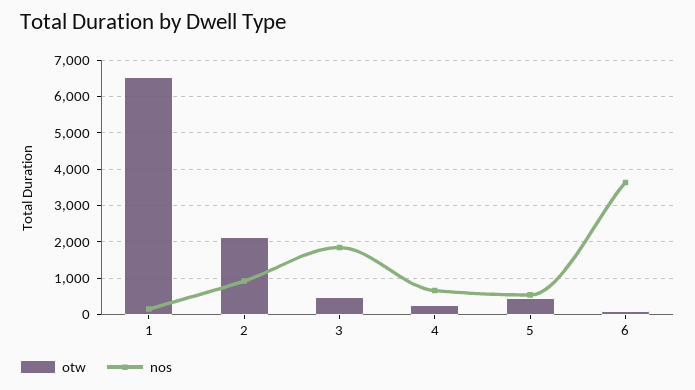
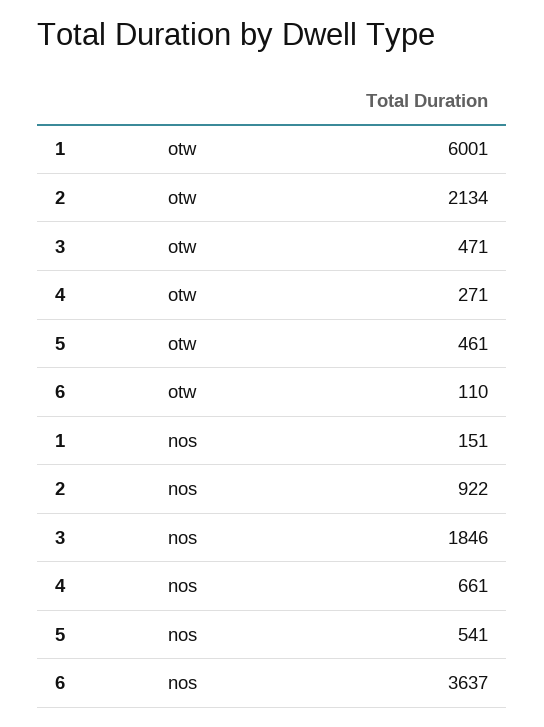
  {
    "otw": {
-     "1": 6600,
+     "1": 6001,
      "2": 2134,
      "3": 471,
      "4": 271,
      "5": 461,
      "6": 110
    },
    "nos": {
      "1": 151,
      "2": 922,
      "3": 1846,
      "4": 661,
      "5": 541,
      "6": 3637
    }
  }

